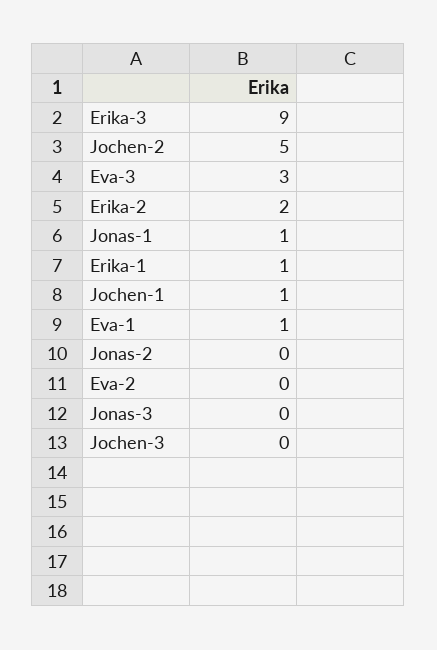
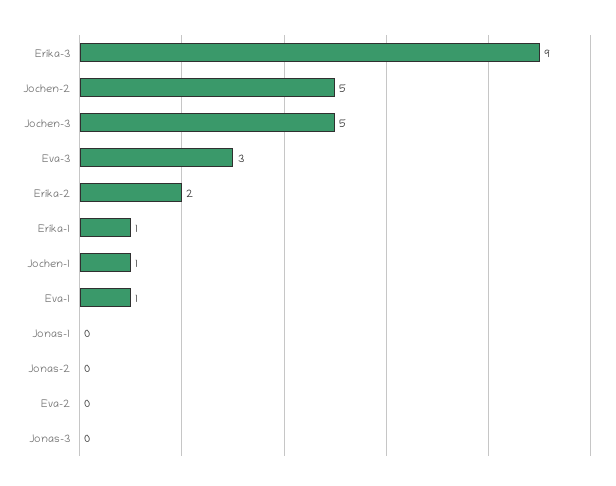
  {
    "Erika-3": 9,
    "Jochen-2": 5,
    "Eva-3": 3,
    "Erika-2": 2,
-   "Jonas-1": 1,
+   "Jonas-1": 0,
    "Erika-1": 1,
    "Jochen-1": 1,
    "Eva-1": 1,
    "Jonas-2": 0,
    "Eva-2": 0,
    "Jonas-3": 0,
-   "Jochen-3": 0
+   "Jochen-3": 5
  }

